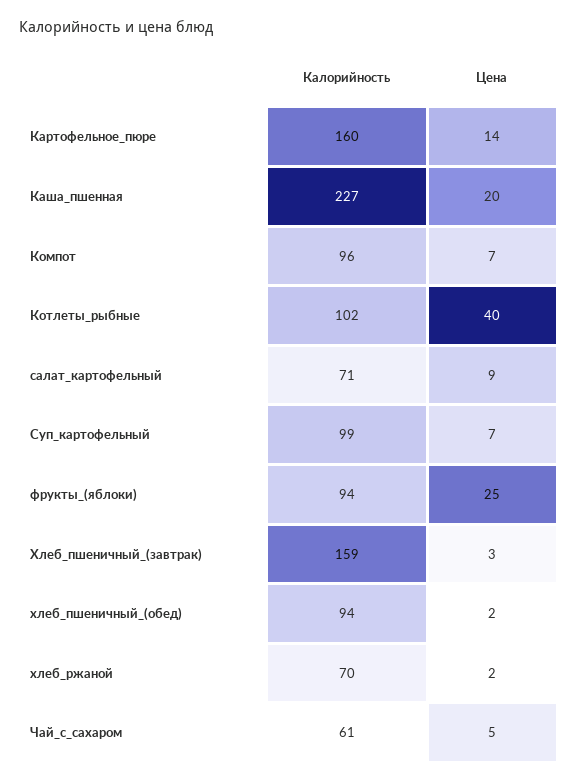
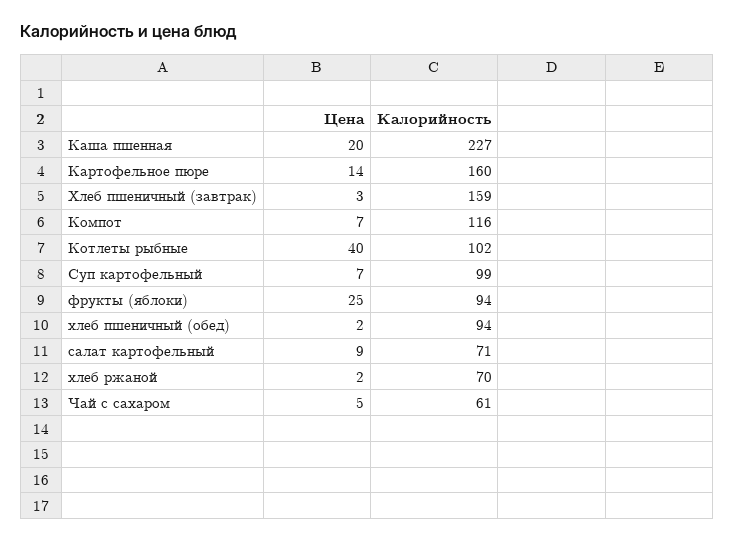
  {
    "Калорийность": {
      "Картофельное_пюре": 160,
      "Каша_пшенная": 227,
-     "Компот": 96,
+     "Компот": 116,
      "Котлеты_рыбные": 102,
      "салат_картофельный": 71,
      "Суп_картофельный": 99,
      "фрукты_(яблоки)": 94,
      "Хлеб_пшеничный_(завтрак)": 159,
      "хлеб_пшеничный_(обед)": 94,
      "хлеб_ржаной": 70,
      "Чай_с_сахаром": 61
    },
    "Цена": {
      "Картофельное_пюре": 14,
      "Каша_пшенная": 20,
      "Компот": 7,
      "Котлеты_рыбные": 40,
      "салат_картофельный": 9,
      "Суп_картофельный": 7,
      "фрукты_(яблоки)": 25,
      "Хлеб_пшеничный_(завтрак)": 3,
      "хлеб_пшеничный_(обед)": 2,
      "хлеб_ржаной": 2,
      "Чай_с_сахаром": 5
    }
  }

